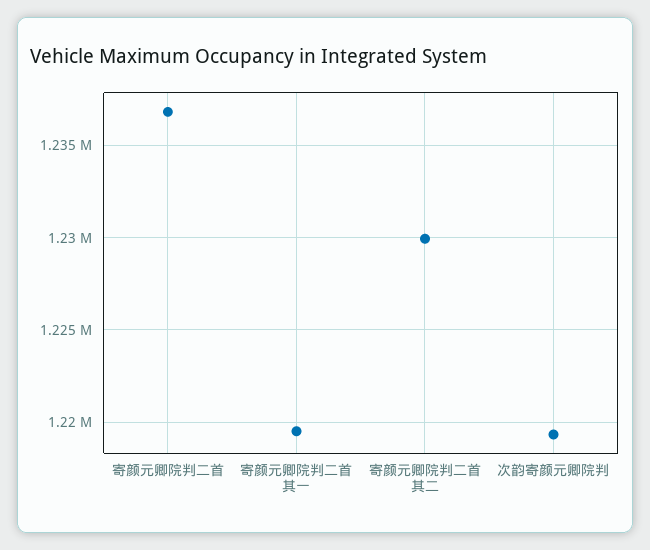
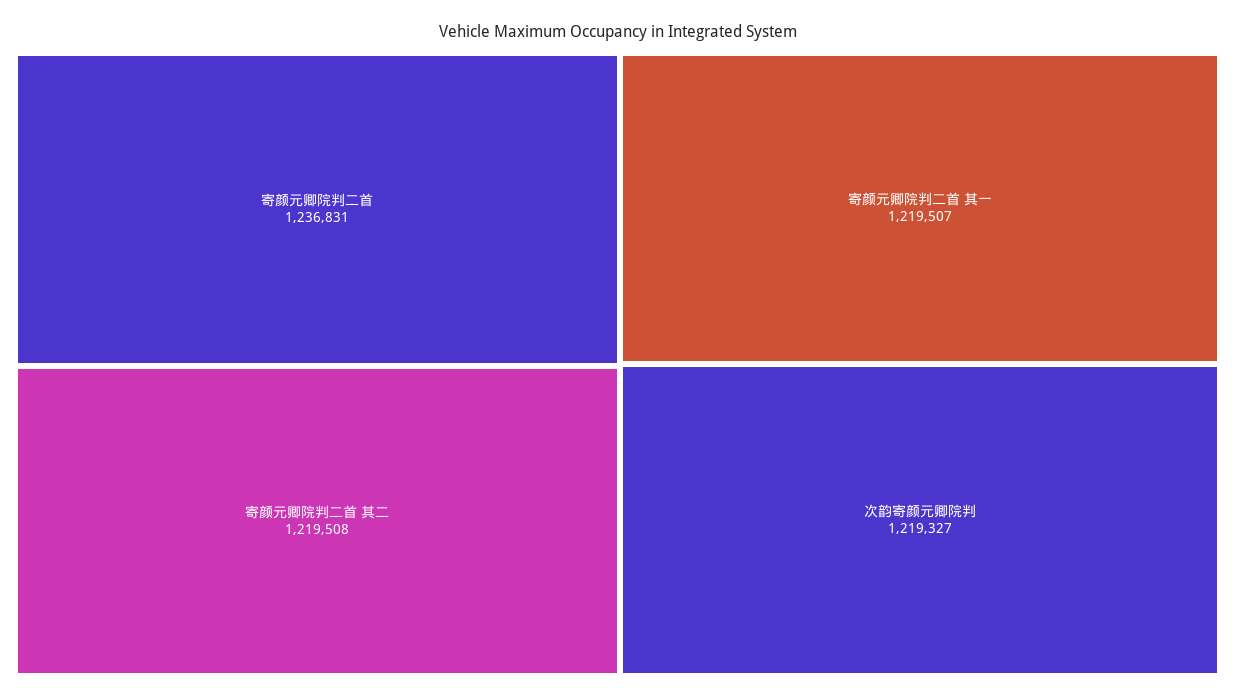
  {
    "寄颜元卿院判二首": 1236831,
    "寄颜元卿院判二首 其一": 1219507,
-   "寄颜元卿院判二首 其二": 1230000,
+   "寄颜元卿院判二首 其二": 1219508,
    "次韵寄颜元卿院判": 1219327
  }

